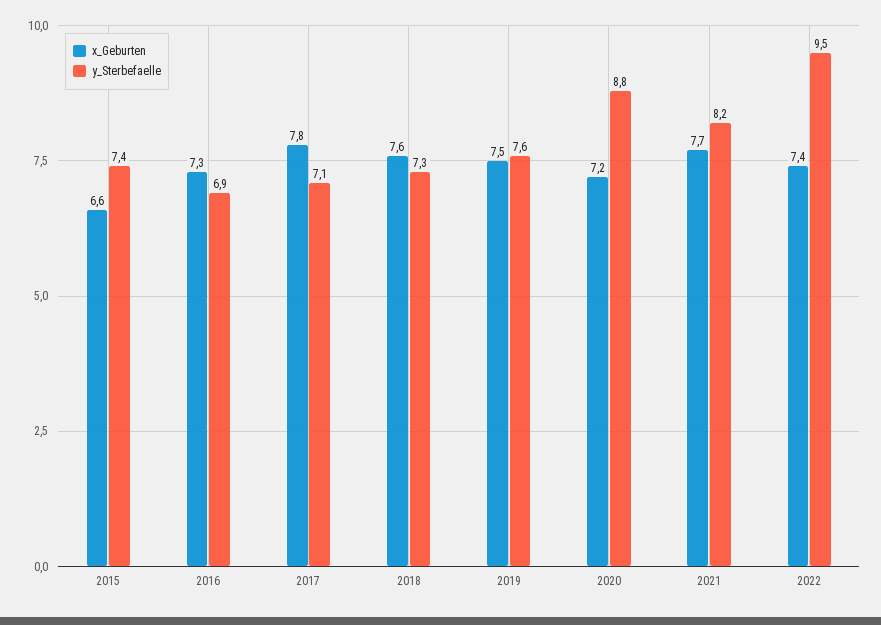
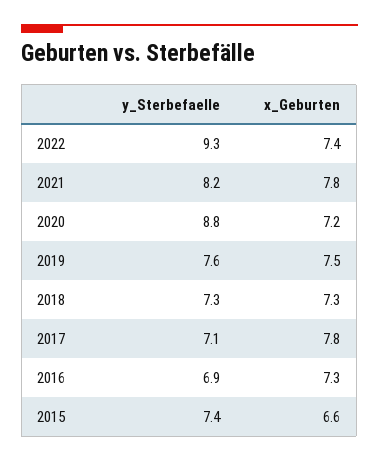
  {
    "x_Geburten": {
      "2015": 6.6,
      "2016": 7.3,
      "2017": 7.8,
-     "2018": 7.6,
+     "2018": 7.3,
      "2019": 7.5,
      "2020": 7.2,
-     "2021": 7.7,
+     "2021": 7.8,
      "2022": 7.4
    },
    "y_Sterbefaelle": {
      "2015": 7.4,
      "2016": 6.9,
      "2017": 7.1,
      "2018": 7.3,
      "2019": 7.6,
      "2020": 8.8,
      "2021": 8.2,
-     "2022": 9.5
+     "2022": 9.3
    }
  }

